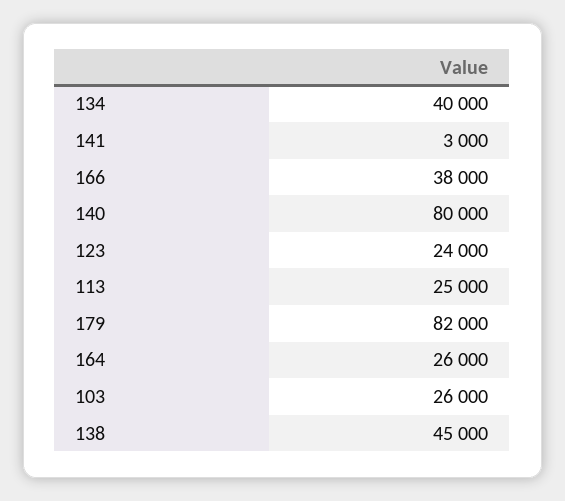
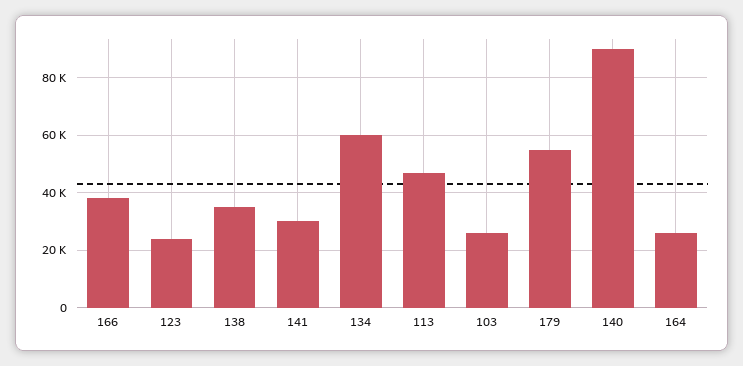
  {
-   "134": 40000,
+   "134": 60000,
-   "141": 3000,
+   "141": 30000,
    "166": 38000,
-   "140": 80000,
+   "140": 90000,
    "123": 24000,
-   "113": 25000,
+   "113": 47500,
-   "179": 82000,
+   "179": 55000,
    "164": 26000,
    "103": 26000,
-   "138": 45000
+   "138": 35000
  }

